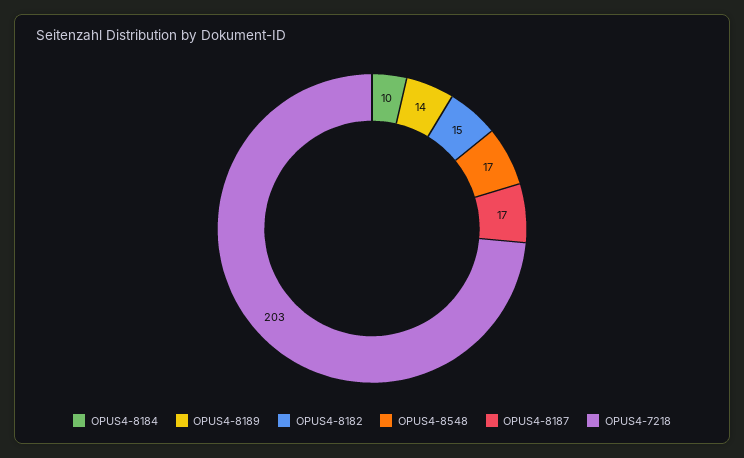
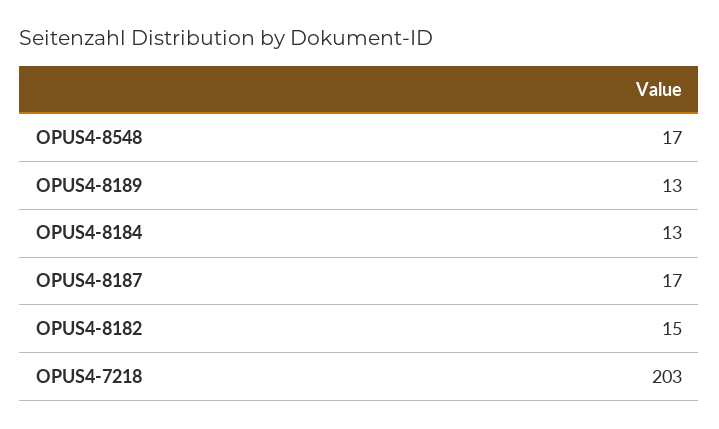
  {
-   "OPUS4-8184": 10,
+   "OPUS4-8184": 13,
-   "OPUS4-8189": 14,
+   "OPUS4-8189": 13,
    "OPUS4-8182": 15,
    "OPUS4-8548": 17,
    "OPUS4-8187": 17,
    "OPUS4-7218": 203
  }

